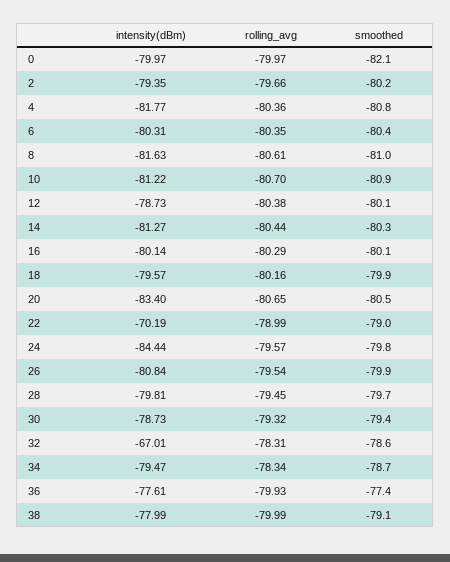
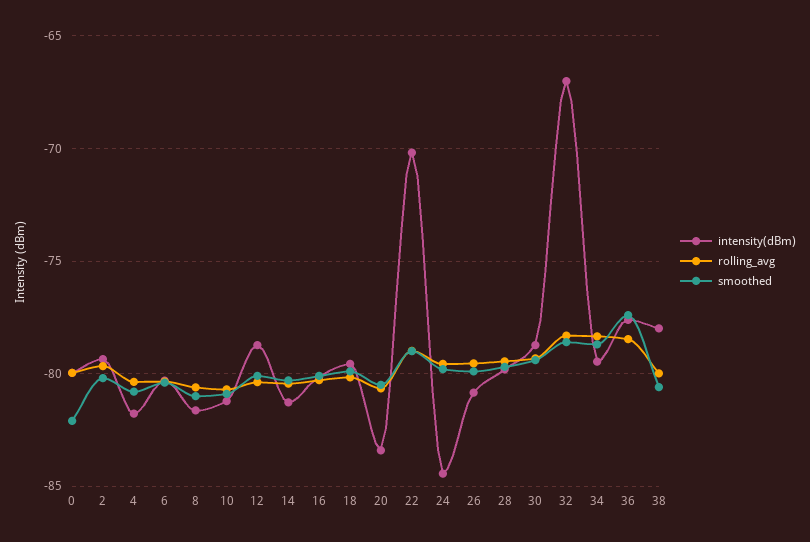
  {
    "intensity(dBm)": {
      "0": -79.97,
      "2": -79.35,
      "4": -81.77,
      "6": -80.31,
      "8": -81.63,
      "10": -81.22,
      "12": -78.73,
      "14": -81.27,
      "16": -80.14,
      "18": -79.57,
      "20": -83.4,
      "22": -70.19,
      "24": -84.44,
      "26": -80.84,
      "28": -79.81,
      "30": -78.73,
      "32": -67.01,
      "34": -79.47,
      "36": -77.61,
      "38": -77.99
    },
    "rolling_avg": {
      "0": -79.97,
      "2": -79.66,
      "4": -80.36,
      "6": -80.35,
      "8": -80.61,
      "10": -80.7,
      "12": -80.38,
      "14": -80.44,
      "16": -80.29,
      "18": -80.16,
      "20": -80.65,
      "22": -78.99,
      "24": -79.57,
      "26": -79.54,
      "28": -79.45,
      "30": -79.32,
      "32": -78.31,
      "34": -78.34,
-     "36": -79.93,
+     "36": -78.5,
      "38": -79.99
    },
    "smoothed": {
      "0": -82.1,
      "2": -80.2,
      "4": -80.8,
      "6": -80.4,
      "8": -81,
      "10": -80.9,
      "12": -80.1,
      "14": -80.3,
      "16": -80.1,
      "18": -79.9,
      "20": -80.5,
      "22": -79,
      "24": -79.8,
      "26": -79.9,
      "28": -79.7,
      "30": -79.4,
      "32": -78.6,
      "34": -78.7,
      "36": -77.4,
-     "38": -79.1
+     "38": -80.5
    }
  }

